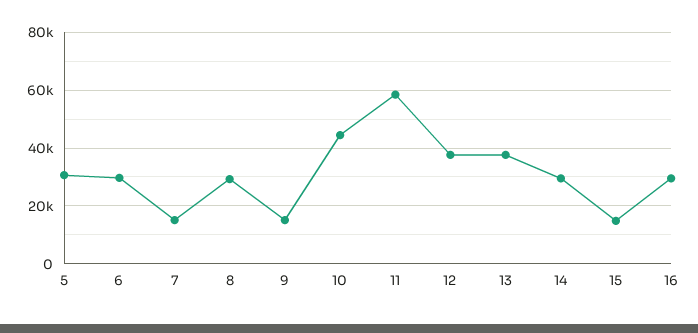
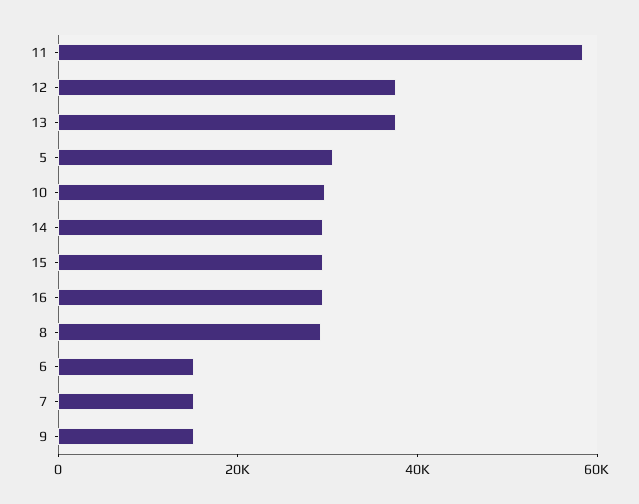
  {
    "5": 30000,
-   "6": 30000,
+   "6": 15000,
    "7": 15000,
    "8": 30000,
    "9": 15000,
-   "10": 45000,
+   "10": 30000,
    "11": 57500,
    "12": 37500,
    "13": 37500,
    "14": 30000,
-   "15": 15000,
+   "15": 30000,
    "16": 30000
  }

